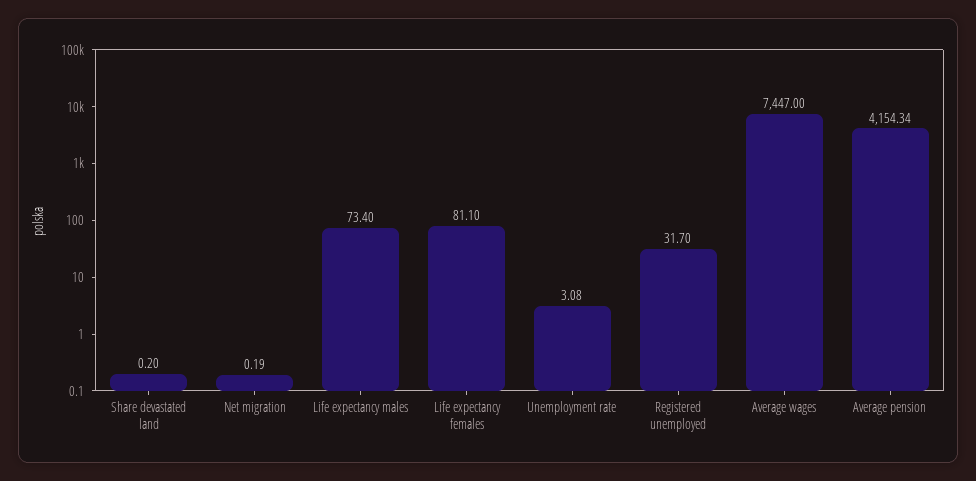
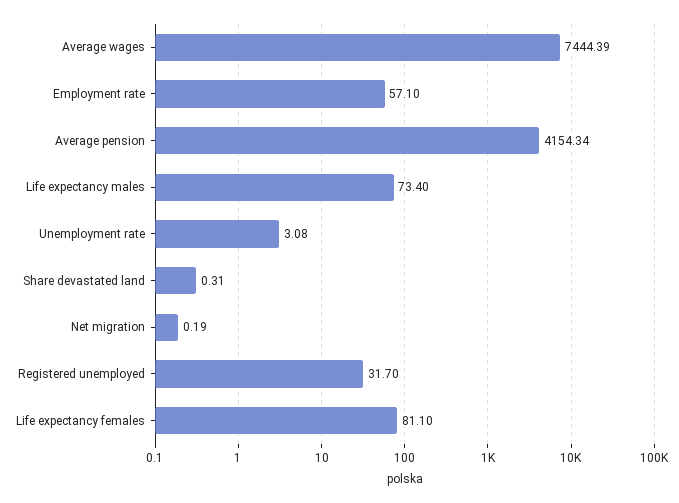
  {
-   "Share devastated land": 0.2,
+   "Share devastated land": 0.31,
    "Net migration": 0.19,
    "Life expectancy males": 73.4,
    "Life expectancy females": 81.1,
    "Unemployment rate": 3.08,
    "Registered unemployed": 31.7,
-   "Average wages": 7447,
+   "Average wages": 7444.39,
-   "Average pension": 4154.34
+   "Average pension": 4154.34,
+   "Employment rate": 57.1
  }

